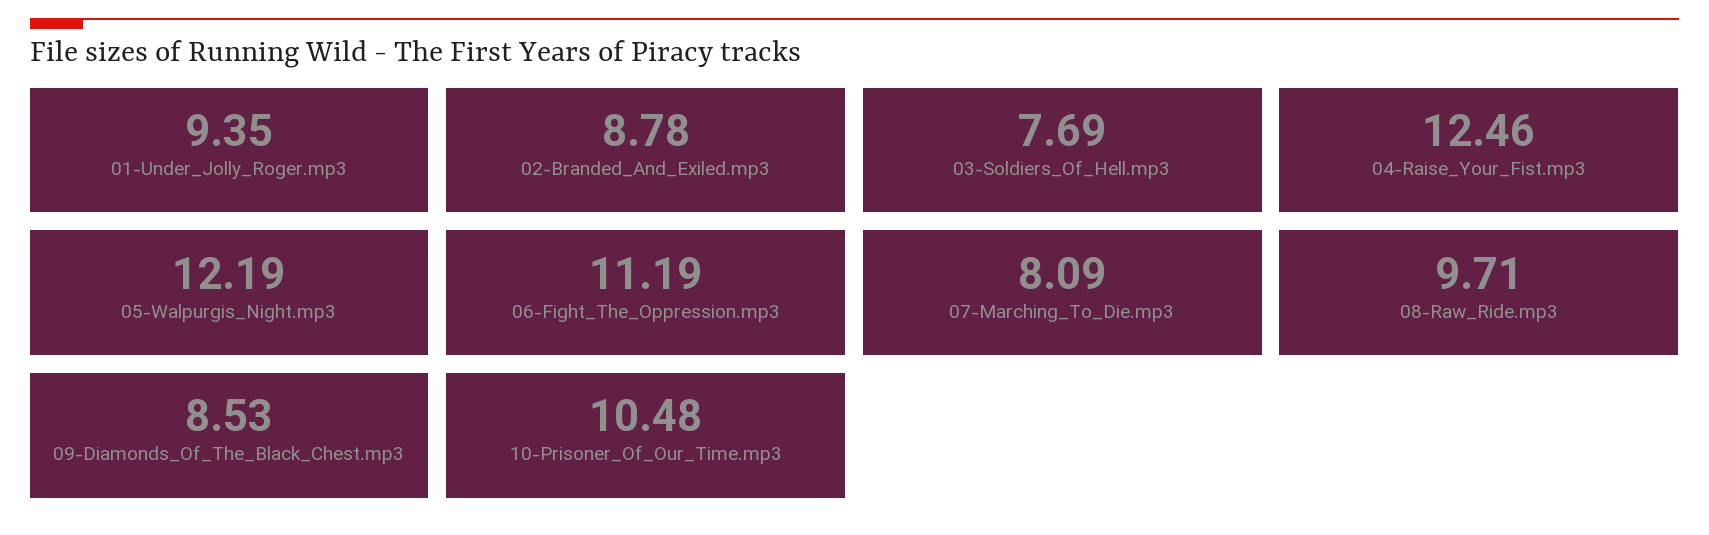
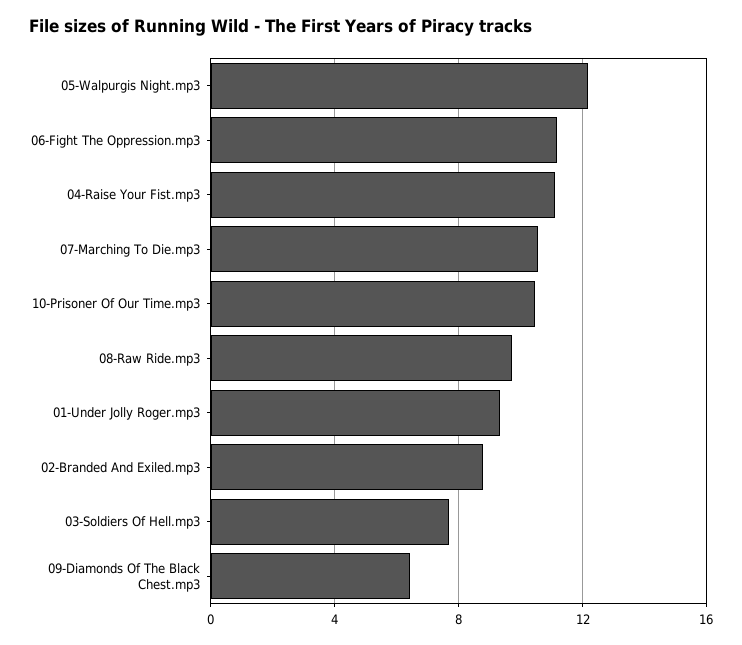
  {
    "01-Under_Jolly_Roger.mp3": 9.35,
    "02-Branded_And_Exiled.mp3": 8.78,
    "03-Soldiers_Of_Hell.mp3": 7.69,
-   "04-Raise_Your_Fist.mp3": 12.46,
+   "04-Raise_Your_Fist.mp3": 11,
    "05-Walpurgis_Night.mp3": 12.19,
    "06-Fight_The_Oppression.mp3": 11.19,
-   "07-Marching_To_Die.mp3": 8.09,
+   "07-Marching_To_Die.mp3": 10.5,
    "08-Raw_Ride.mp3": 9.71,
-   "09-Diamonds_Of_The_Black_Chest.mp3": 8.53,
+   "09-Diamonds_Of_The_Black_Chest.mp3": 6.5,
    "10-Prisoner_Of_Our_Time.mp3": 10.48
  }

